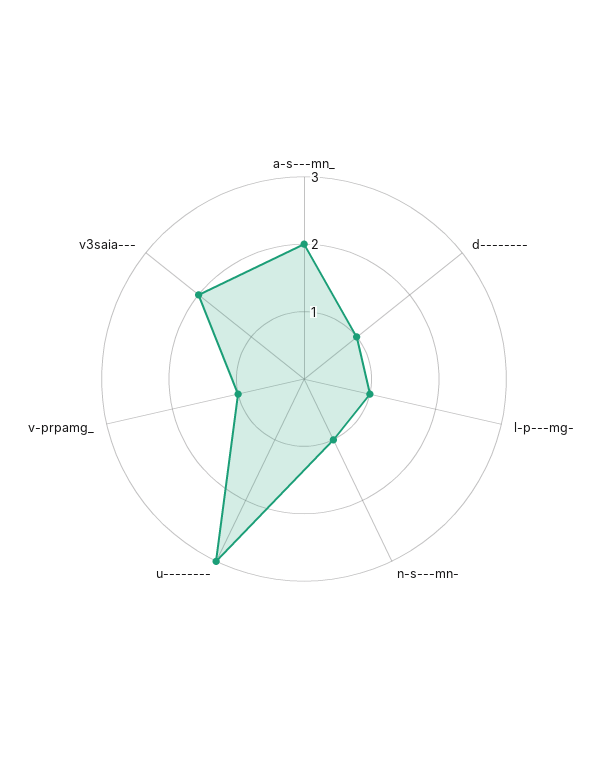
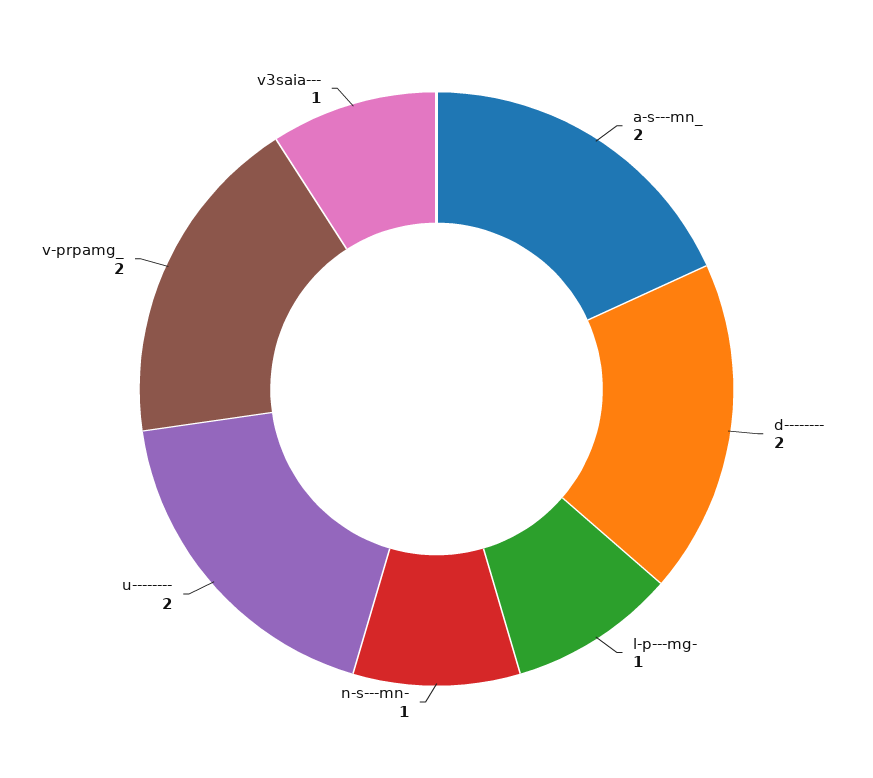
  {
    "a-s---mn_": 2,
-   "d--------": 1,
+   "d--------": 2,
    "l-p---mg-": 1,
    "n-s---mn-": 1,
-   "u--------": 3,
+   "u--------": 2,
-   "v-prpamg_": 1,
+   "v-prpamg_": 2,
-   "v3saia---": 2
+   "v3saia---": 1
  }

